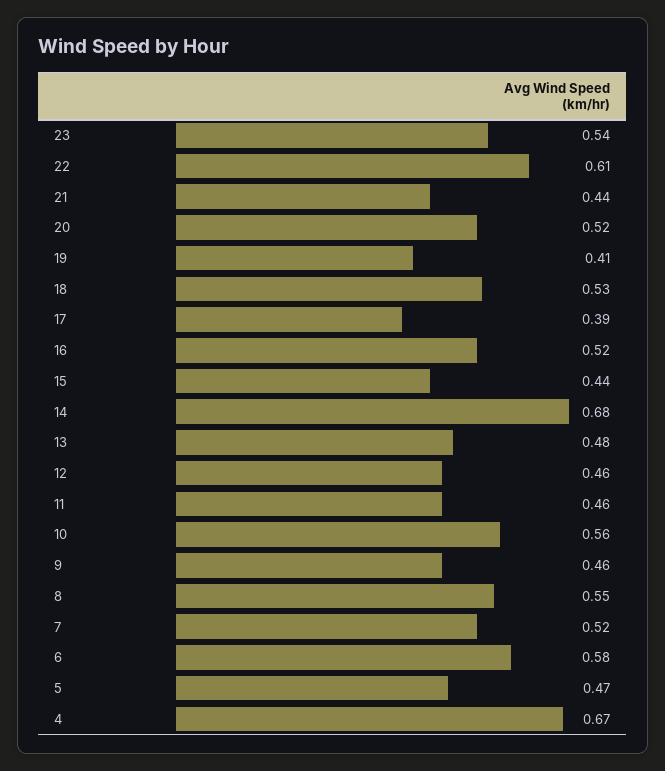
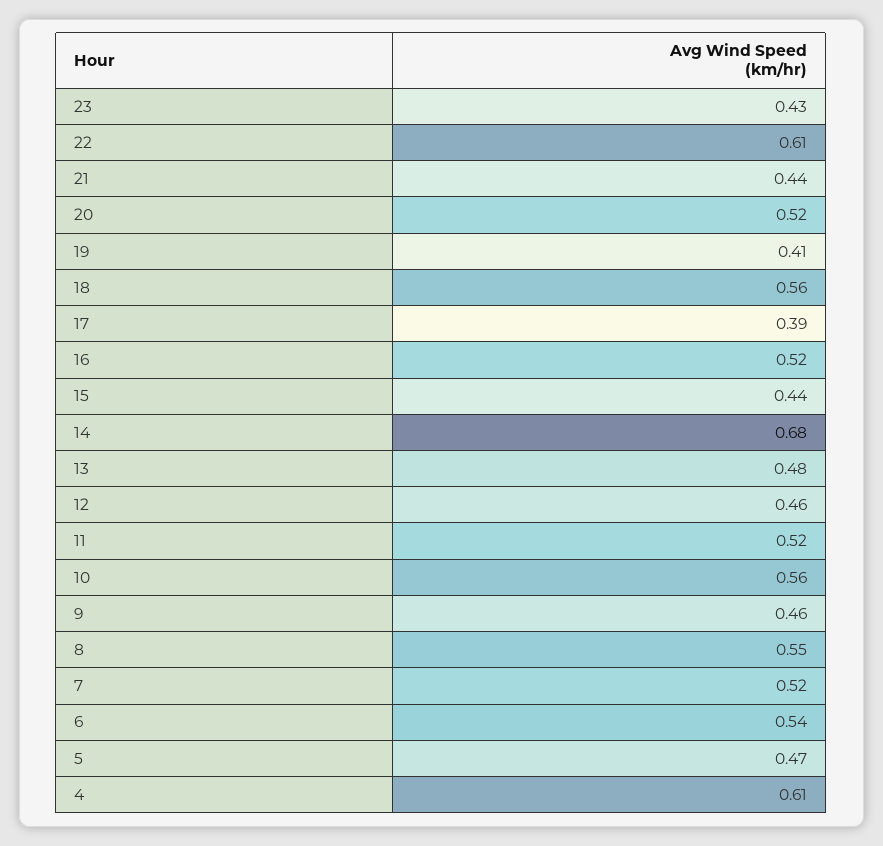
  {
-   "23": 0.54,
+   "23": 0.43,
    "22": 0.61,
    "21": 0.44,
    "20": 0.52,
    "19": 0.41,
-   "18": 0.53,
+   "18": 0.56,
    "17": 0.39,
    "16": 0.52,
    "15": 0.44,
    "14": 0.68,
    "13": 0.48,
    "12": 0.46,
-   "11": 0.46,
+   "11": 0.52,
    "10": 0.56,
    "9": 0.46,
    "8": 0.55,
    "7": 0.52,
-   "6": 0.58,
+   "6": 0.54,
    "5": 0.47,
-   "4": 0.67
+   "4": 0.61
  }

